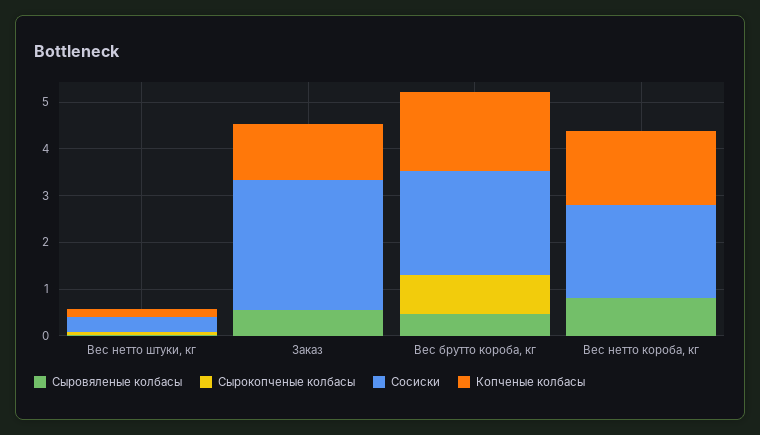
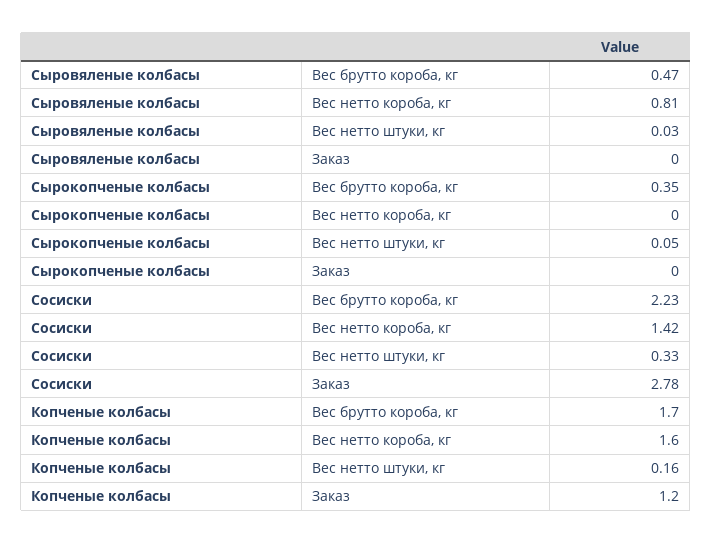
  {
    "Сыровяленые колбасы": {
      "Вес нетто штуки, кг": 0.03,
-     "Заказ": 0.6,
+     "Заказ": 0,
      "Вес брутто короба, кг": 0.47,
      "Вес нетто короба, кг": 0.81
    },
    "Сырокопченые колбасы": {
      "Вес нетто штуки, кг": 0.05,
      "Заказ": 0,
-     "Вес брутто короба, кг": 0.8,
+     "Вес брутто короба, кг": 0.35,
      "Вес нетто короба, кг": 0
    },
    "Сосиски": {
      "Вес нетто штуки, кг": 0.33,
      "Заказ": 2.78,
      "Вес брутто короба, кг": 2.23,
-     "Вес нетто короба, кг": 2
+     "Вес нетто короба, кг": 1.42
    },
    "Копченые колбасы": {
      "Вес нетто штуки, кг": 0.16,
      "Заказ": 1.2,
      "Вес брутто короба, кг": 1.7,
      "Вес нетто короба, кг": 1.6
    }
  }

